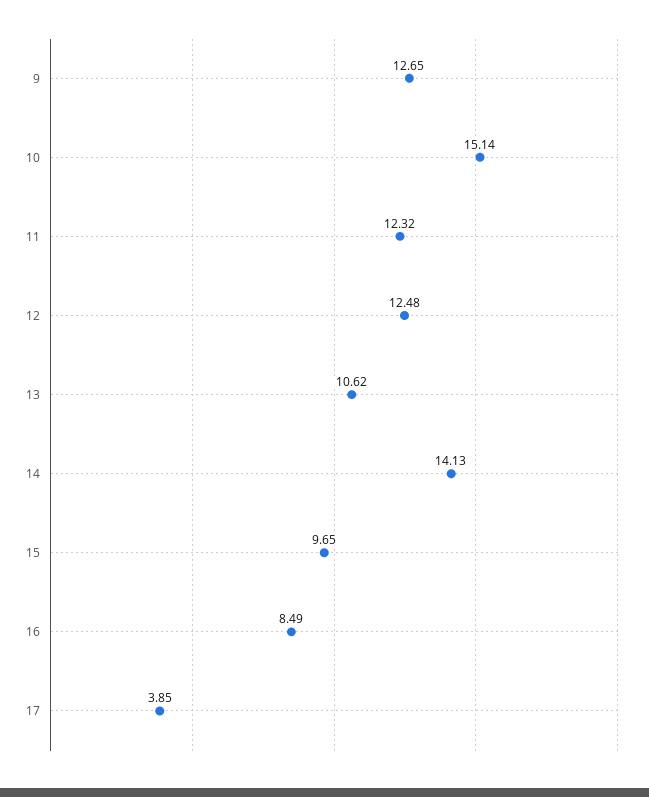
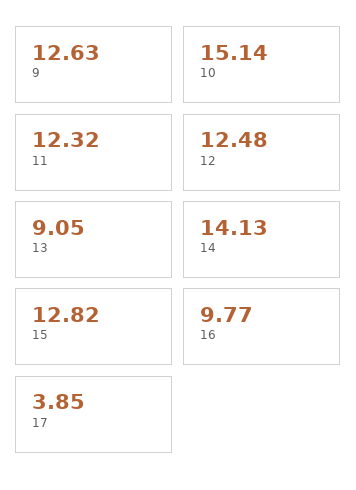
  {
-   "9": 12.65,
+   "9": 12.63,
    "10": 15.14,
    "11": 12.32,
    "12": 12.48,
-   "13": 10.62,
+   "13": 9.05,
    "14": 14.13,
-   "15": 9.65,
+   "15": 12.82,
-   "16": 8.49,
+   "16": 9.77,
    "17": 3.85
  }

